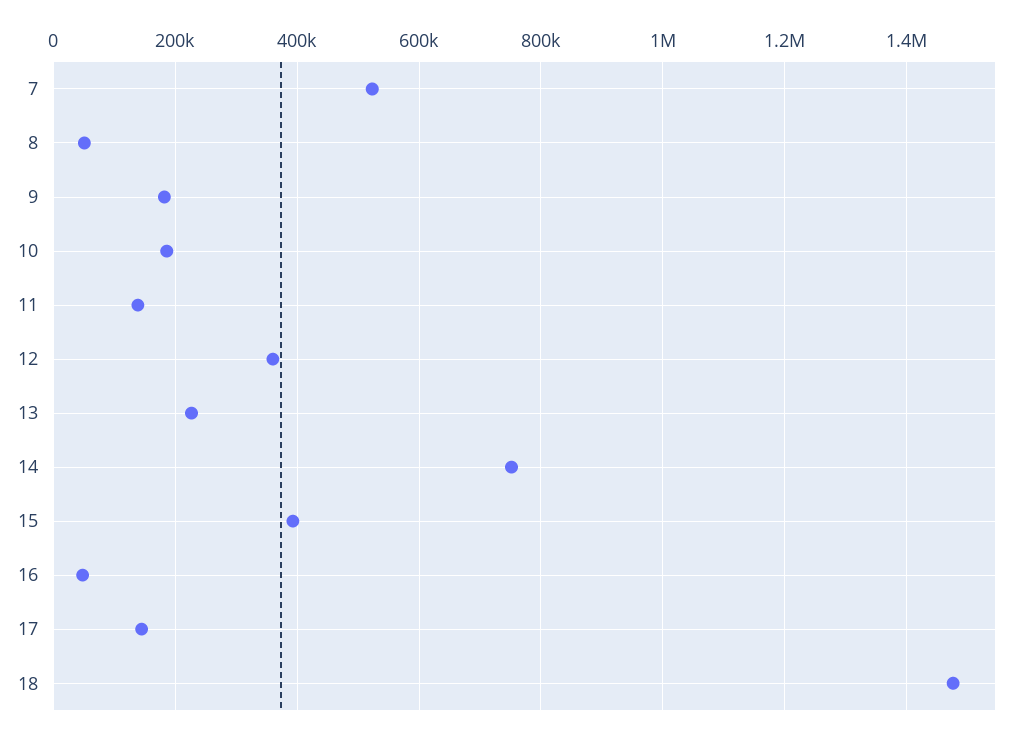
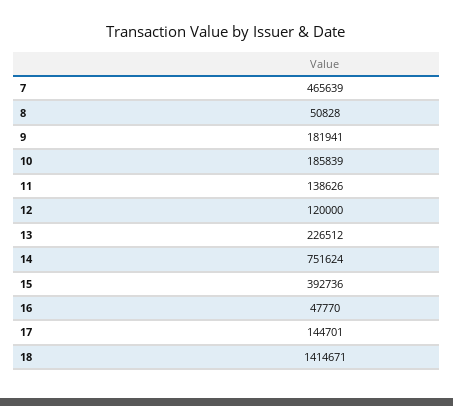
  {
-   "7": 520000,
+   "7": 465639,
    "8": 50828,
    "9": 181941,
    "10": 185839,
    "11": 138626,
-   "12": 360000,
+   "12": 120000,
    "13": 226512,
    "14": 751624,
    "15": 392736,
    "16": 47770,
    "17": 144701,
-   "18": 1480000
+   "18": 1414671
  }

